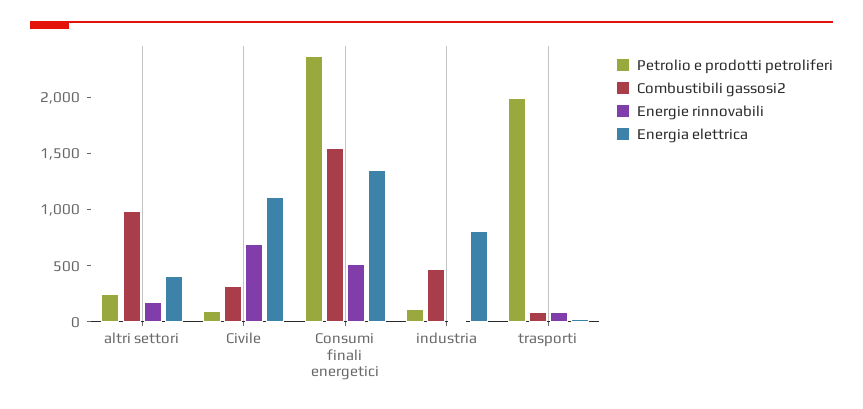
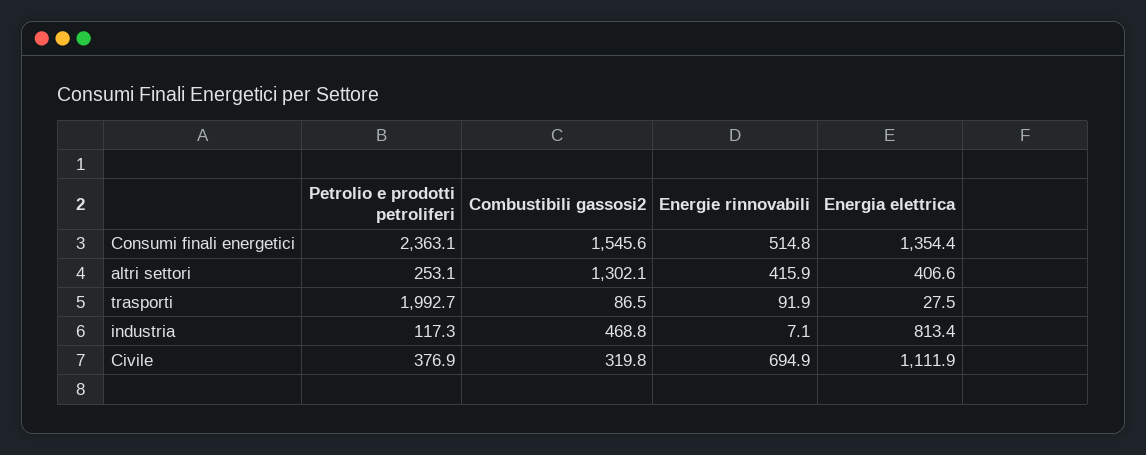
  {
    "Petrolio e prodotti petroliferi": {
      "altri settori": 253.1,
-     "Civile": 100,
+     "Civile": 376.9,
      "Consumi finali energetici": 2363.1,
      "industria": 117.3,
      "trasporti": 1992.7
    },
    "Combustibili gassosi2": {
-     "altri settori": 1000,
+     "altri settori": 1302.1,
      "Civile": 319.8,
      "Consumi finali energetici": 1545.6,
      "industria": 468.8,
      "trasporti": 86.5
    },
    "Energie rinnovabili": {
-     "altri settori": 200,
+     "altri settori": 415.9,
      "Civile": 694.9,
      "Consumi finali energetici": 514.8,
      "industria": 7.1,
      "trasporti": 91.9
    },
    "Energia elettrica": {
      "altri settori": 406.6,
      "Civile": 1111.9,
      "Consumi finali energetici": 1354.4,
      "industria": 813.4,
      "trasporti": 27.5
    }
  }

